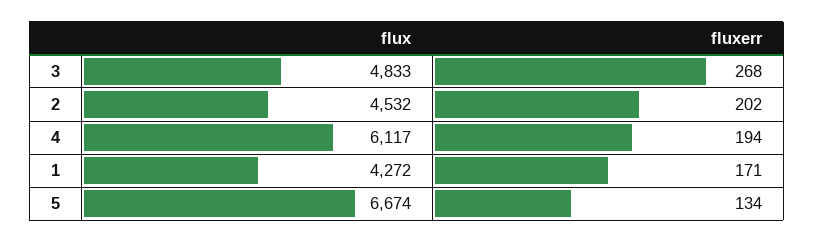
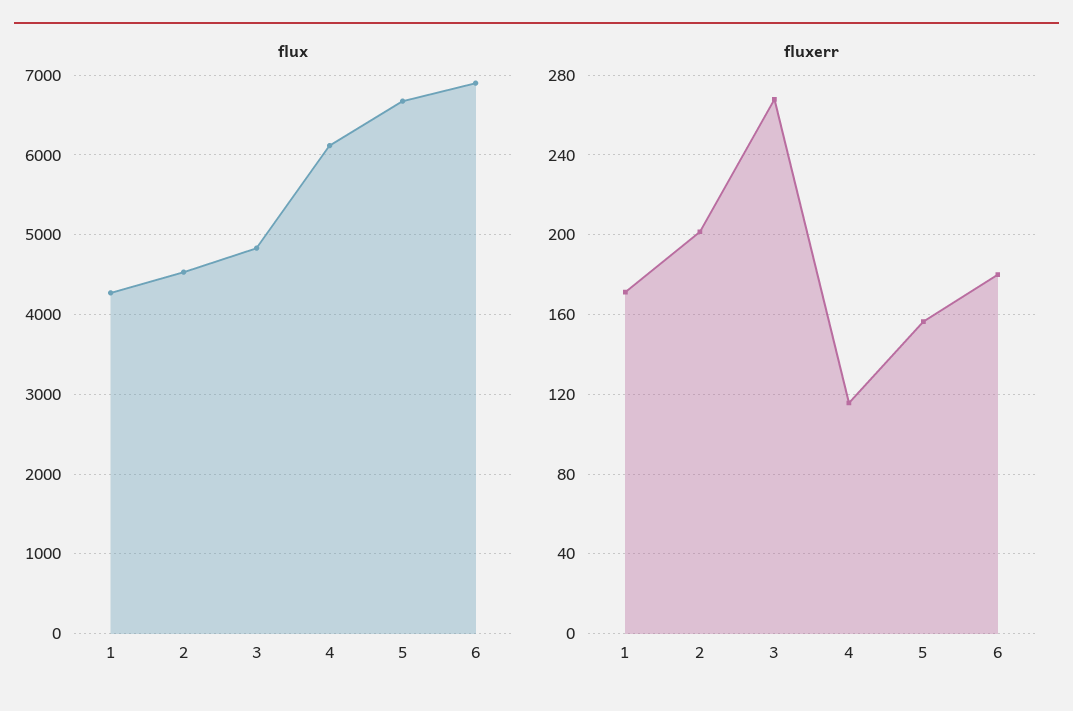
  {
    "flux": {
      "3": 4833,
      "2": 4532,
      "4": 6117,
      "1": 4272,
-     "5": 6674
+     "5": 6674,
+     "6": 6900
    },
    "fluxerr": {
      "3": 268,
      "2": 202,
-     "4": 194,
+     "4": 115,
      "1": 171,
-     "5": 134
+     "5": 155,
+     "6": 180
    }
  }

